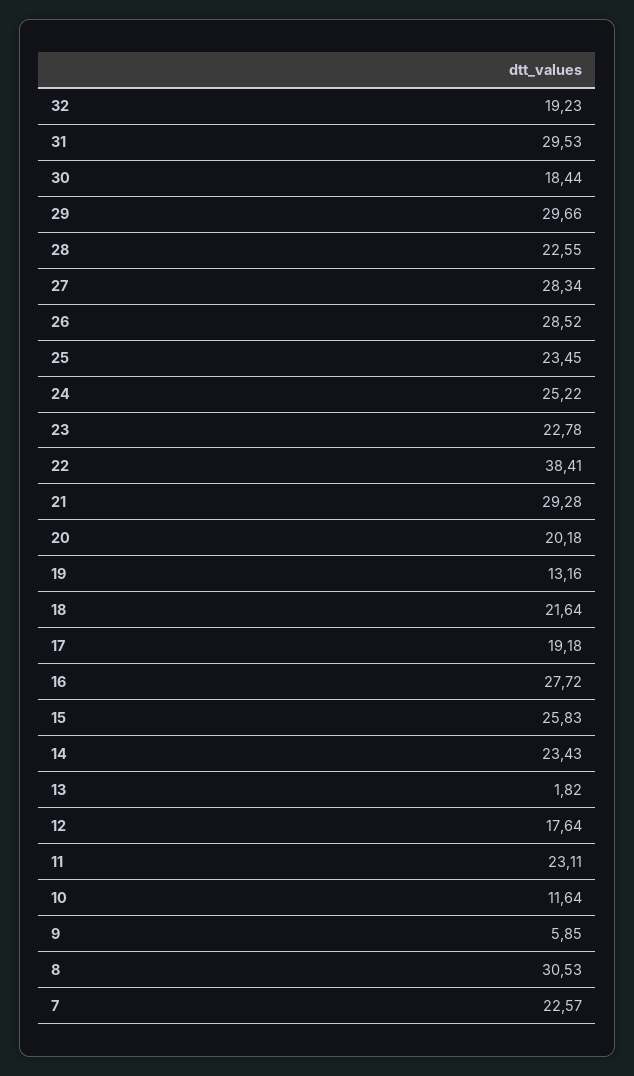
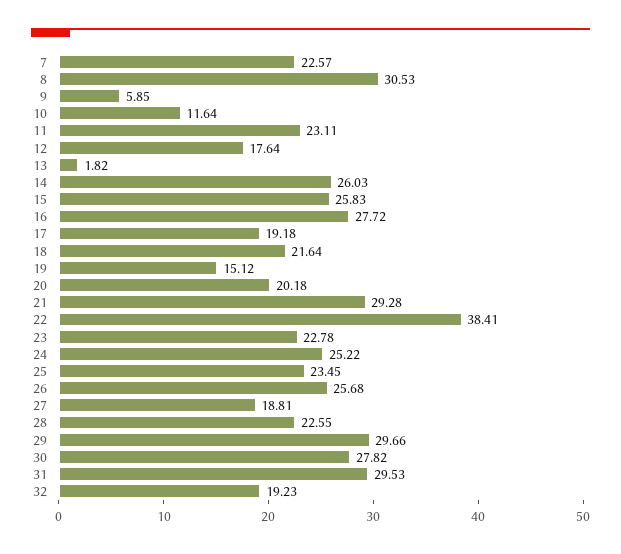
  {
    "32": 19.23,
    "31": 29.53,
-   "30": 18.44,
+   "30": 27.82,
    "29": 29.66,
    "28": 22.55,
-   "27": 28.34,
+   "27": 18.81,
-   "26": 28.52,
+   "26": 25.68,
    "25": 23.45,
    "24": 25.22,
    "23": 22.78,
    "22": 38.41,
    "21": 29.28,
    "20": 20.18,
-   "19": 13.16,
+   "19": 15.12,
    "18": 21.64,
    "17": 19.18,
    "16": 27.72,
    "15": 25.83,
-   "14": 23.43,
+   "14": 26.03,
    "13": 1.82,
    "12": 17.64,
    "11": 23.11,
    "10": 11.64,
    "9": 5.85,
    "8": 30.53,
    "7": 22.57
  }

